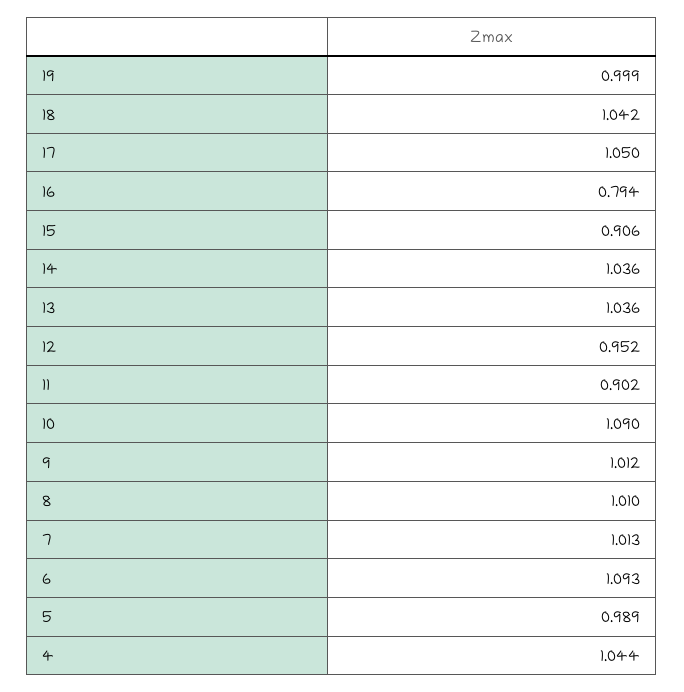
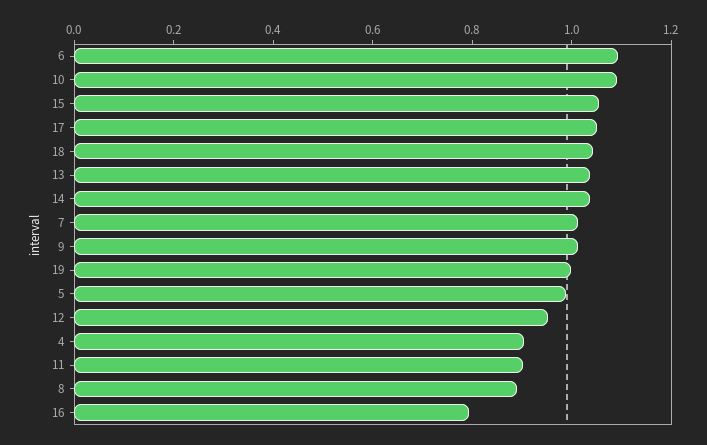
  {
    "19": 0.999,
    "18": 1.042,
    "17": 1.05,
    "16": 0.794,
-   "15": 0.906,
+   "15": 1.05,
    "14": 1.036,
    "13": 1.036,
    "12": 0.952,
    "11": 0.902,
    "10": 1.09,
    "9": 1.012,
-   "8": 1.01,
+   "8": 0.9,
    "7": 1.013,
    "6": 1.093,
    "5": 0.989,
-   "4": 1.044
+   "4": 0.9
  }

